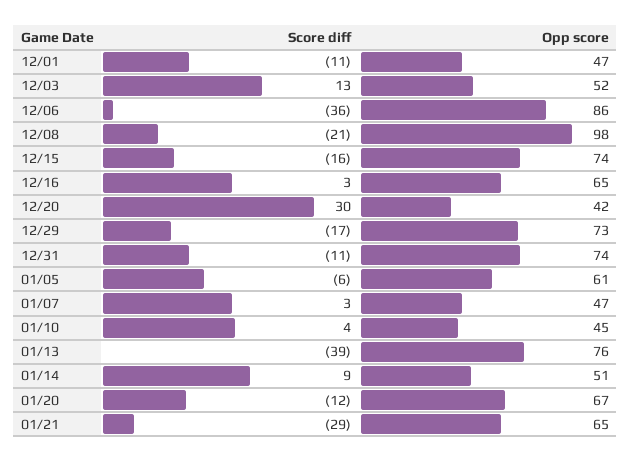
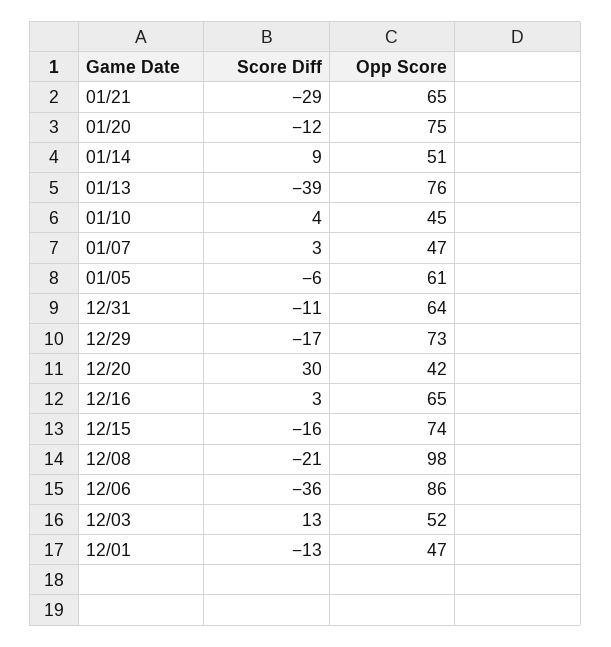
  {
    "Score diff": {
-     "12/01": -11,
+     "12/01": -13,
      "12/03": 13,
      "12/06": -36,
      "12/08": -21,
      "12/15": -16,
      "12/16": 3,
      "12/20": 30,
      "12/29": -17,
      "12/31": -11,
      "01/05": -6,
      "01/07": 3,
      "01/10": 4,
      "01/13": -39,
      "01/14": 9,
      "01/20": -12,
      "01/21": -29
    },
    "Opp score": {
      "12/01": 47,
      "12/03": 52,
      "12/06": 86,
      "12/08": 98,
      "12/15": 74,
      "12/16": 65,
      "12/20": 42,
      "12/29": 73,
-     "12/31": 74,
+     "12/31": 64,
      "01/05": 61,
      "01/07": 47,
      "01/10": 45,
      "01/13": 76,
      "01/14": 51,
-     "01/20": 67,
+     "01/20": 75,
      "01/21": 65
    }
  }

